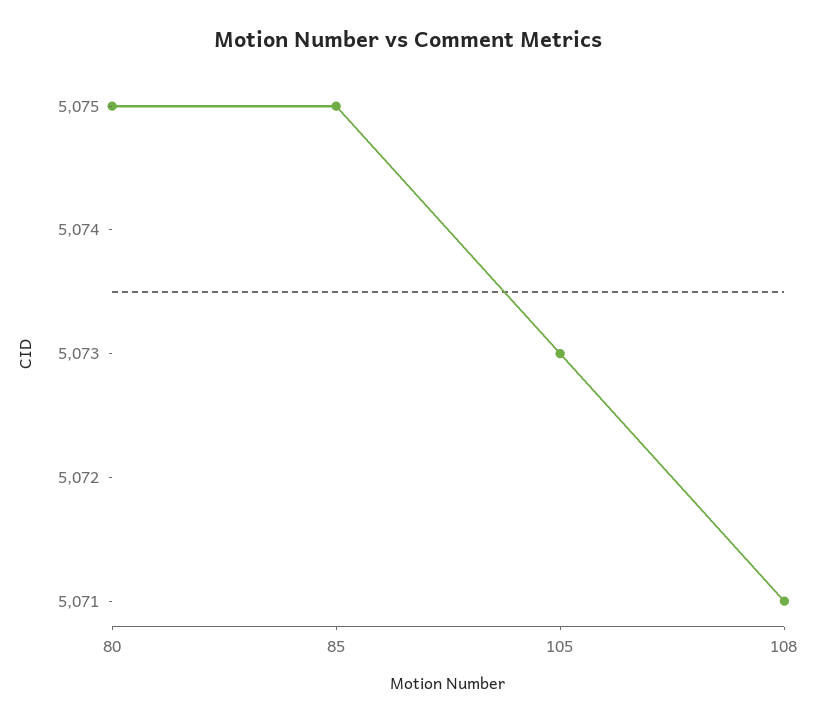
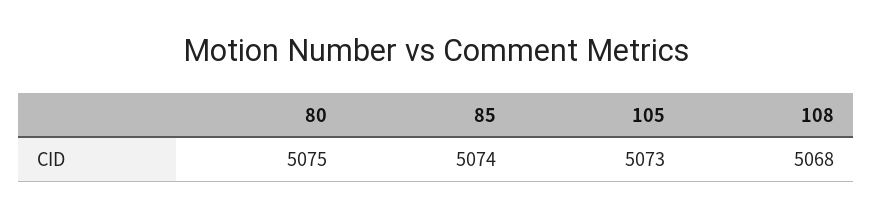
  {
    "80": 5075,
-   "85": 5075,
+   "85": 5074,
    "105": 5073,
-   "108": 5071
+   "108": 5068
  }

